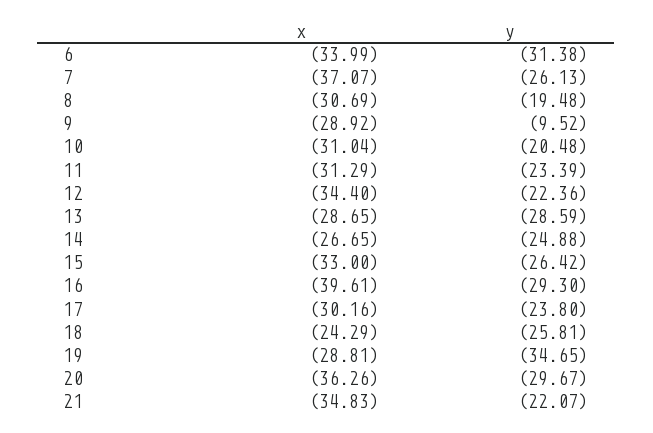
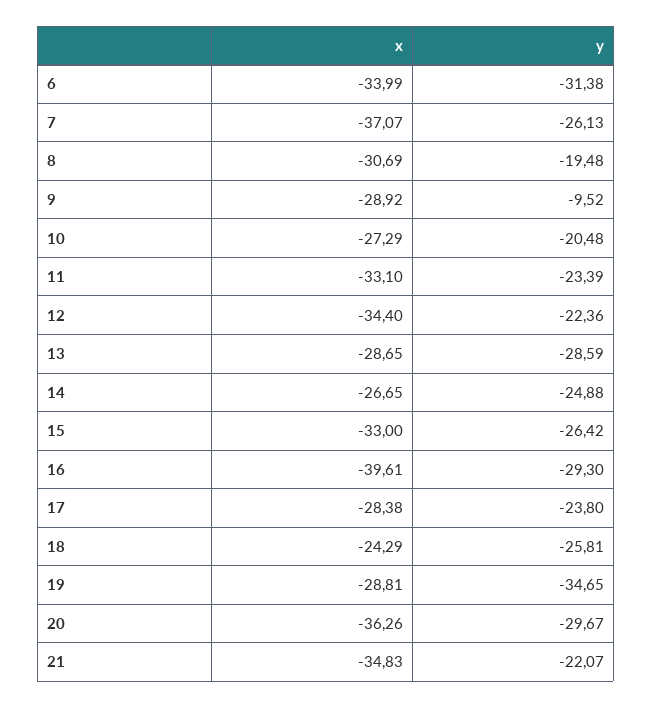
  {
    "x": {
      "6": -33.99,
      "7": -37.07,
      "8": -30.69,
      "9": -28.92,
-     "10": -31.04,
+     "10": -27.29,
-     "11": -31.29,
+     "11": -33.1,
      "12": -34.4,
      "13": -28.65,
      "14": -26.65,
      "15": -33,
      "16": -39.61,
-     "17": -30.16,
+     "17": -28.38,
      "18": -24.29,
      "19": -28.81,
      "20": -36.26,
      "21": -34.83
    },
    "y": {
      "6": -31.38,
      "7": -26.13,
      "8": -19.48,
      "9": -9.52,
      "10": -20.48,
      "11": -23.39,
      "12": -22.36,
      "13": -28.59,
      "14": -24.88,
      "15": -26.42,
      "16": -29.3,
      "17": -23.8,
      "18": -25.81,
      "19": -34.65,
      "20": -29.67,
      "21": -22.07
    }
  }

